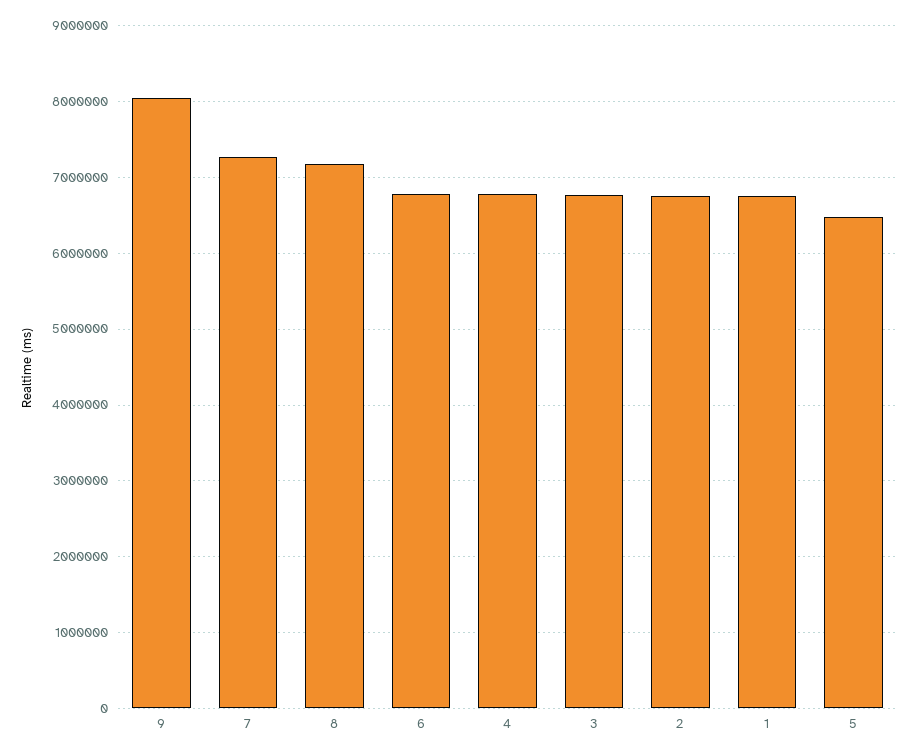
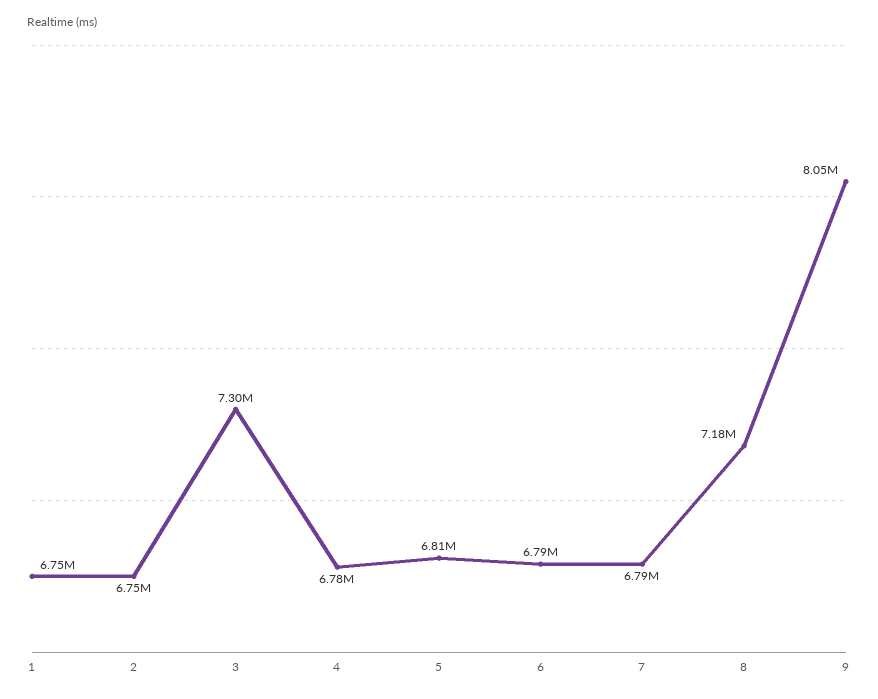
  {
    "9": 8050000,
-   "7": 7300000,
+   "7": 6790000,
    "8": 7180000,
    "6": 6790000,
    "4": 6780000,
-   "3": 6800000,
+   "3": 7300000,
    "2": 6750000,
    "1": 6750000,
-   "5": 6500000
+   "5": 6810000
  }

